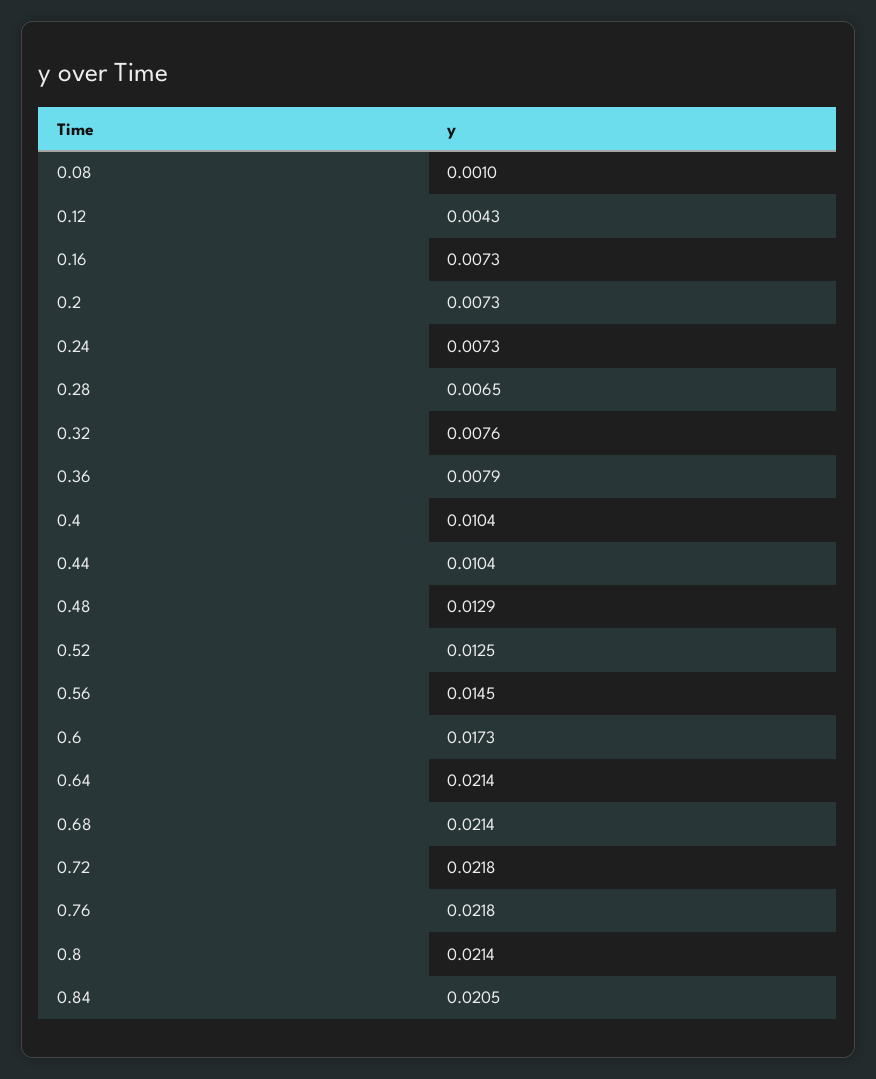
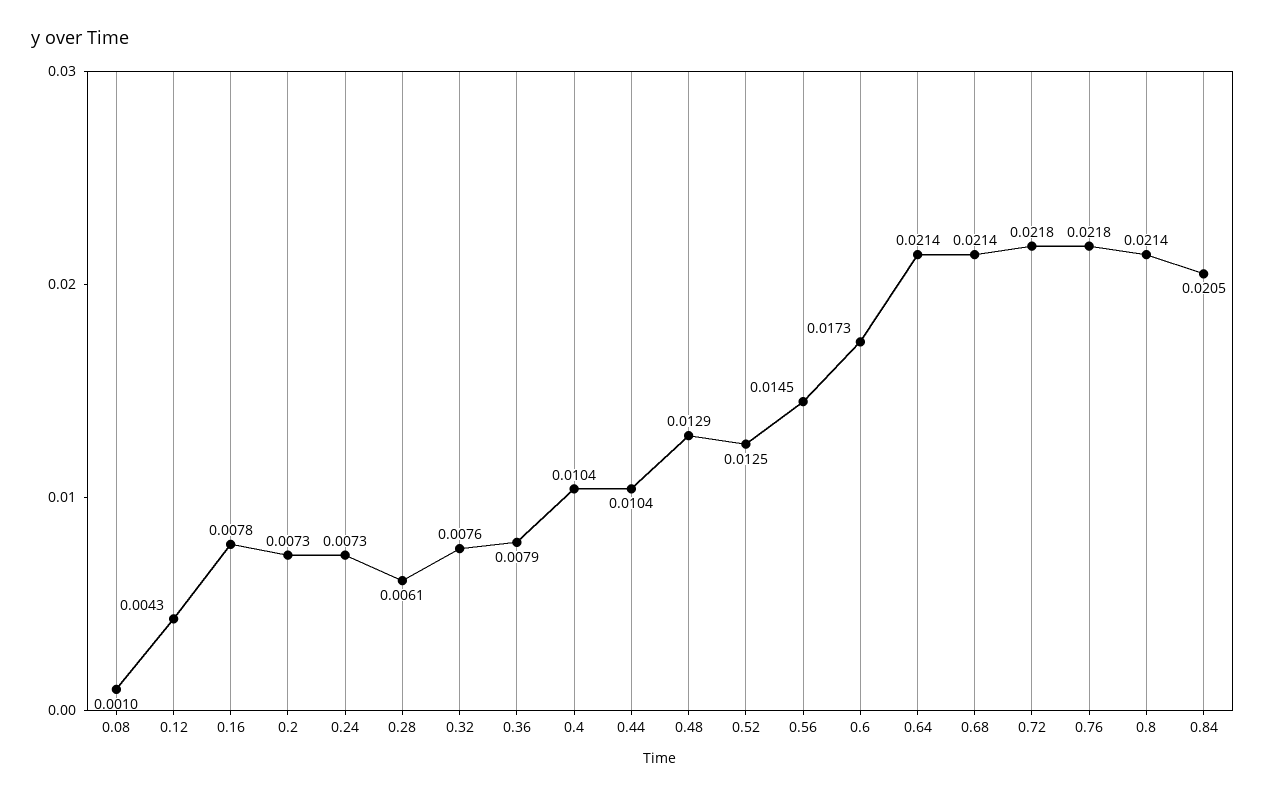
  {
    "0.08": 0.001,
    "0.12": 0.0043,
-   "0.16": 0.0073,
+   "0.16": 0.0078,
    "0.2": 0.0073,
    "0.24": 0.0073,
-   "0.28": 0.0065,
+   "0.28": 0.0061,
    "0.32": 0.0076,
    "0.36": 0.0079,
    "0.4": 0.0104,
    "0.44": 0.0104,
    "0.48": 0.0129,
    "0.52": 0.0125,
    "0.56": 0.0145,
    "0.6": 0.0173,
    "0.64": 0.0214,
    "0.68": 0.0214,
    "0.72": 0.0218,
    "0.76": 0.0218,
    "0.8": 0.0214,
    "0.84": 0.0205
  }

